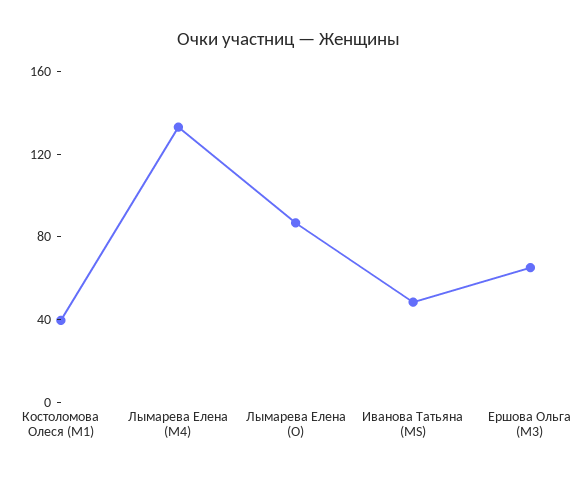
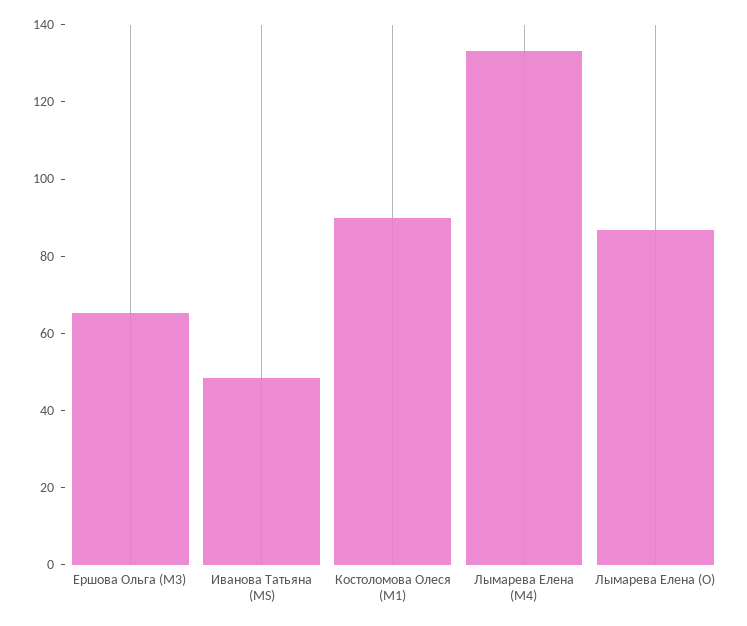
  {
-   "Костоломова Олеся (M1)": 40,
+   "Костоломова Олеся (M1)": 90,
    "Лымарева Елена (M4)": 135,
    "Лымарева Елена (O)": 85,
    "Иванова Татьяна (MS)": 50,
    "Ершова Ольга (M3)": 65
  }

